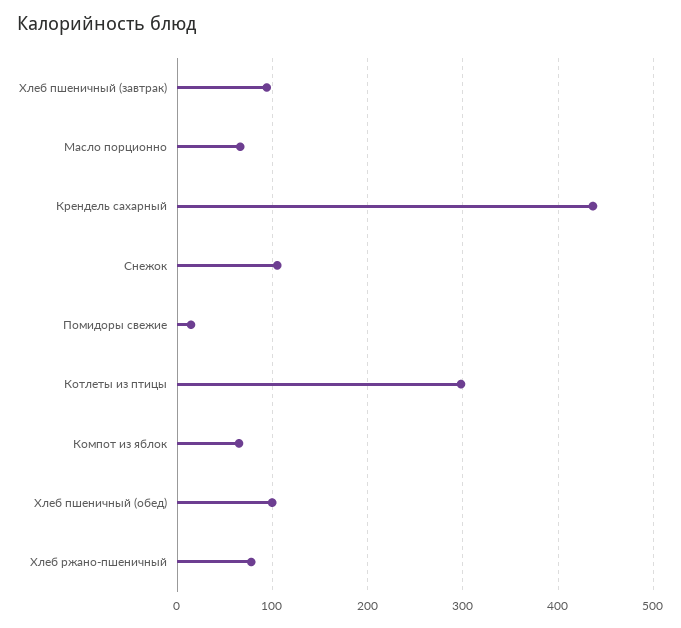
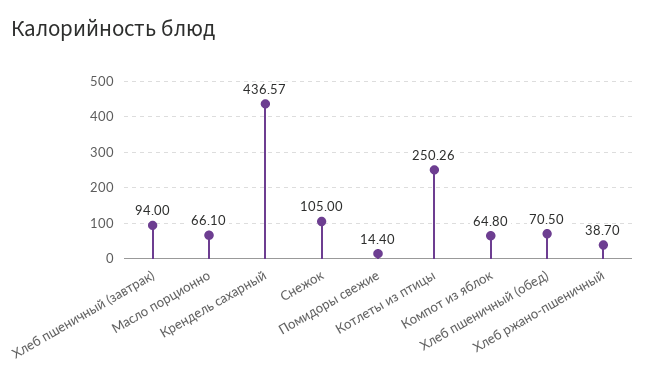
  {
    "Хлеб пшеничный (завтрак)": 94,
    "Масло порционно": 66.1,
    "Крендель сахарный": 436.57,
    "Снежок": 105,
    "Помидоры свежие": 14.4,
-   "Котлеты из птицы": 300,
+   "Котлеты из птицы": 250.26,
    "Компот из яблок": 64.8,
-   "Хлеб пшеничный (обед)": 100,
+   "Хлеб пшеничный (обед)": 70.5,
-   "Хлеб ржано-пшеничный": 80
+   "Хлеб ржано-пшеничный": 38.7
  }

